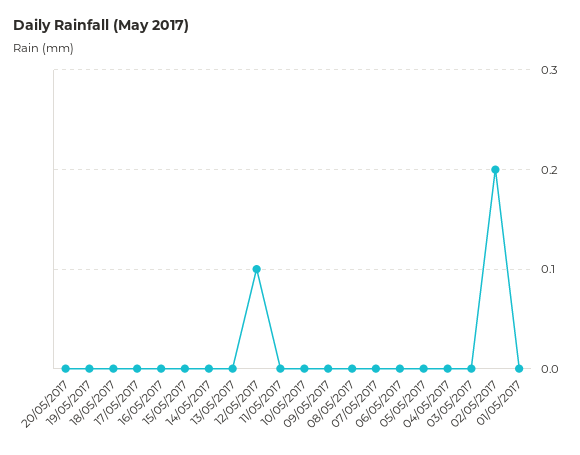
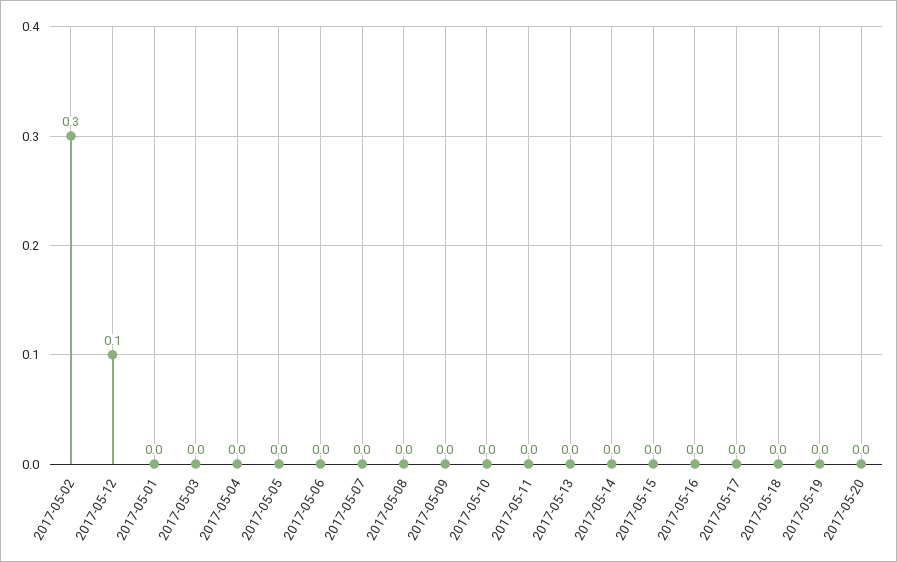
  {
    "20/05/2017": 0,
    "19/05/2017": 0,
    "18/05/2017": 0,
    "17/05/2017": 0,
    "16/05/2017": 0,
    "15/05/2017": 0,
    "14/05/2017": 0,
    "13/05/2017": 0,
    "12/05/2017": 0.1,
    "11/05/2017": 0,
    "10/05/2017": 0,
    "09/05/2017": 0,
    "08/05/2017": 0,
    "07/05/2017": 0,
    "06/05/2017": 0,
    "05/05/2017": 0,
    "04/05/2017": 0,
    "03/05/2017": 0,
-   "02/05/2017": 0.2,
+   "02/05/2017": 0.3,
    "01/05/2017": 0
  }

